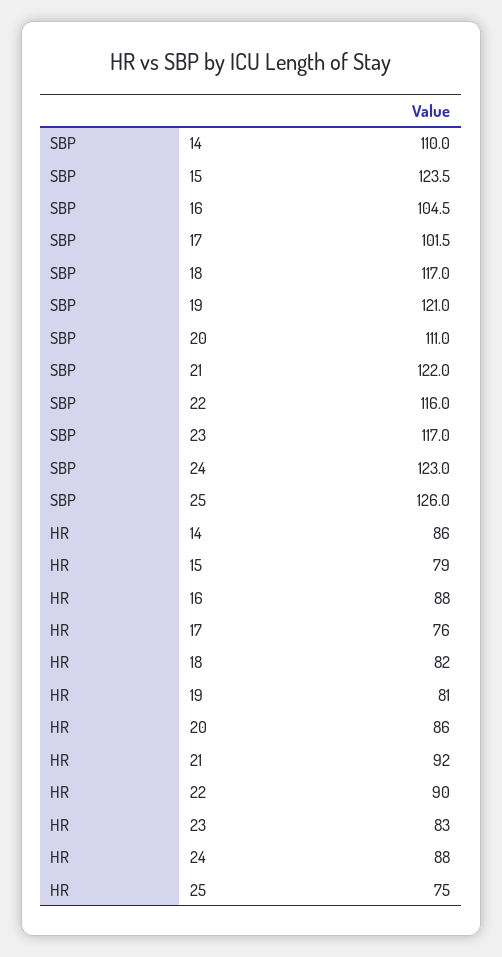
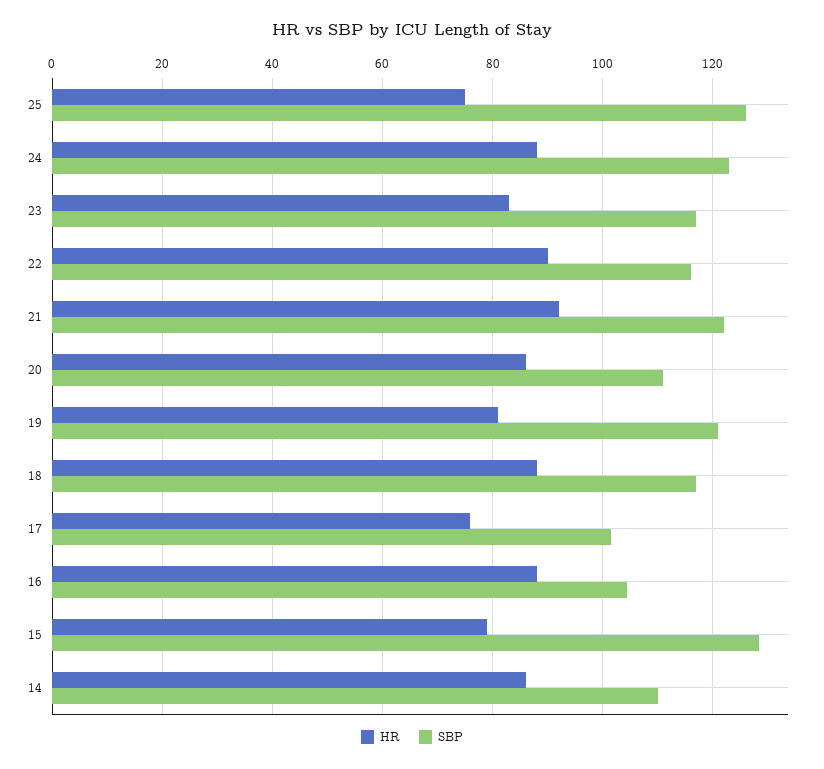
  {
    "SBP": {
      "14": 110,
-     "15": 123.5,
+     "15": 128,
      "16": 104.5,
      "17": 101.5,
      "18": 117,
      "19": 121,
      "20": 111,
      "21": 122,
      "22": 116,
      "23": 117,
      "24": 123,
      "25": 126
    },
    "HR": {
      "14": 86,
      "15": 79,
      "16": 88,
      "17": 76,
-     "18": 82,
+     "18": 88,
      "19": 81,
      "20": 86,
      "21": 92,
      "22": 90,
      "23": 83,
      "24": 88,
      "25": 75
    }
  }

